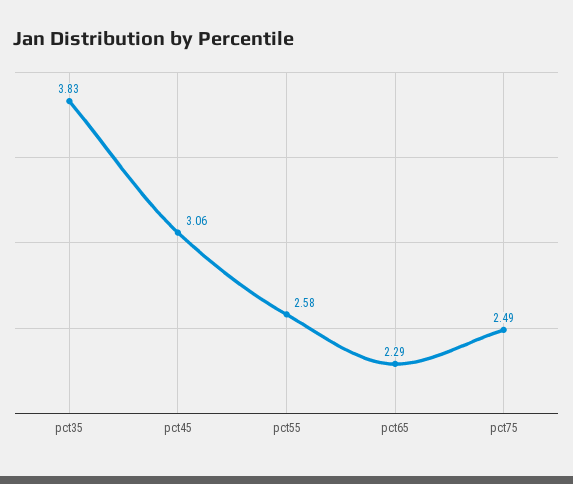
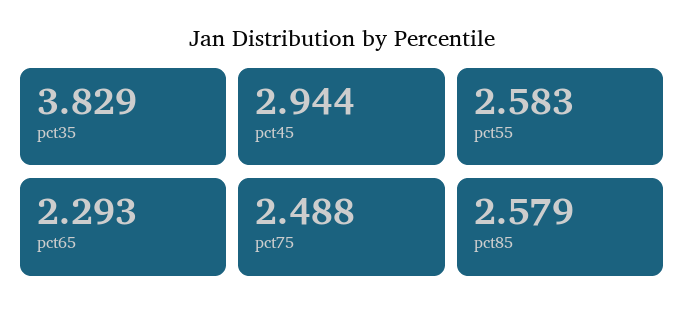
  {
    "pct35": 3.829,
-   "pct45": 3.06,
+   "pct45": 2.944,
    "pct55": 2.583,
    "pct65": 2.293,
-   "pct75": 2.488
+   "pct75": 2.488,
+   "pct85": 2.579
  }

